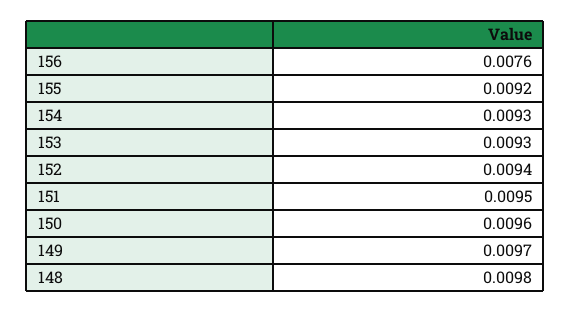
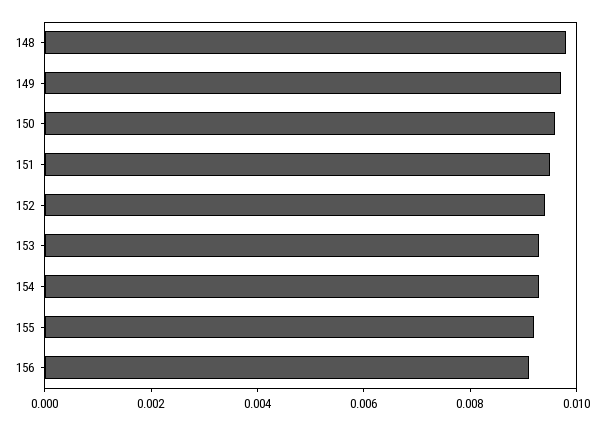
  {
-   "156": 0.0076,
+   "156": 0.009,
    "155": 0.0092,
    "154": 0.0093,
    "153": 0.0093,
    "152": 0.0094,
    "151": 0.0095,
    "150": 0.0096,
    "149": 0.0097,
    "148": 0.0098
  }

